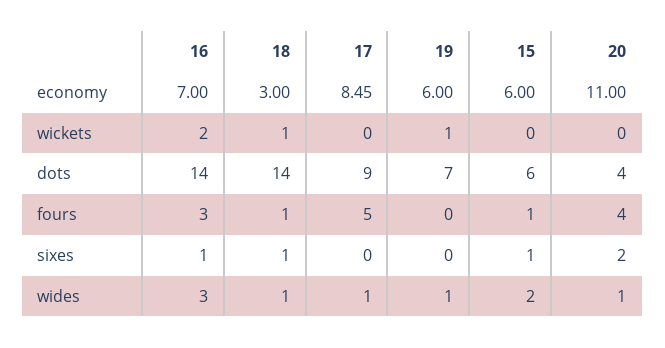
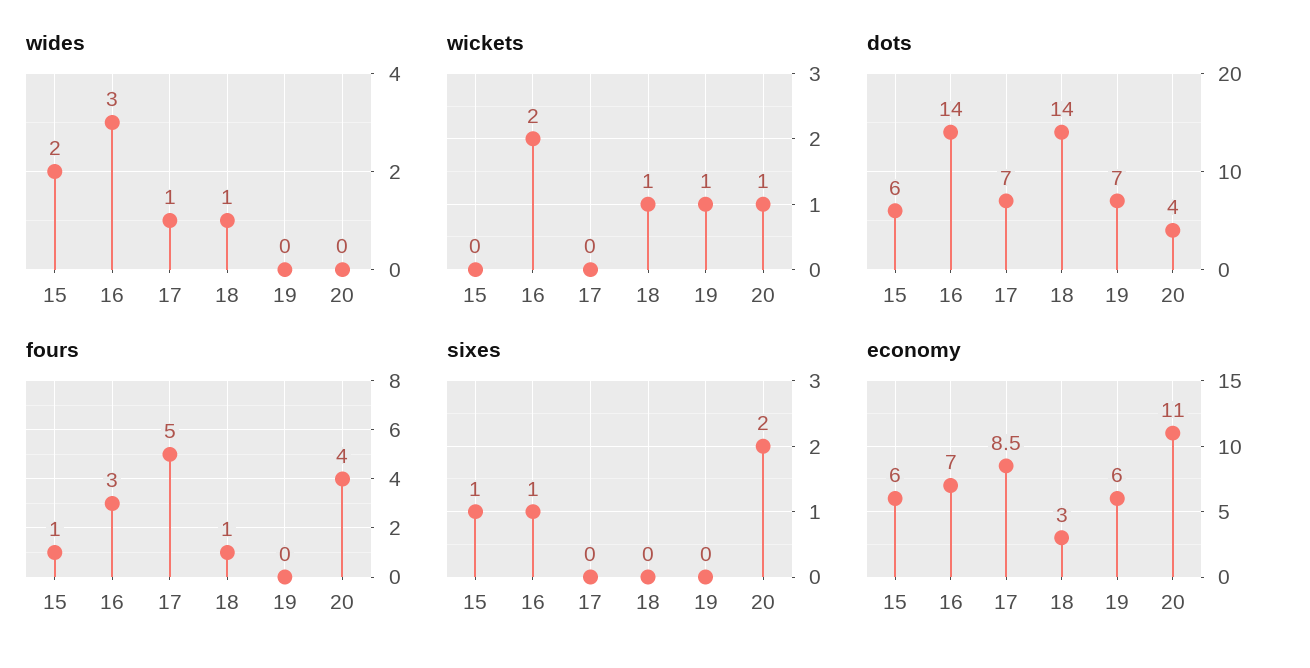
  {
    "economy": {
      "16": 7,
      "18": 3,
      "17": 8.45,
      "19": 6,
      "15": 6,
      "20": 11
    },
    "wickets": {
      "16": 2,
      "18": 1,
      "17": 0,
      "19": 1,
      "15": 0,
-     "20": 0
+     "20": 1
    },
    "dots": {
      "16": 14,
      "18": 14,
-     "17": 9,
+     "17": 7,
      "19": 7,
      "15": 6,
      "20": 4
    },
    "fours": {
      "16": 3,
      "18": 1,
      "17": 5,
      "19": 0,
      "15": 1,
      "20": 4
    },
    "sixes": {
      "16": 1,
-     "18": 1,
+     "18": 0,
      "17": 0,
      "19": 0,
      "15": 1,
      "20": 2
    },
    "wides": {
      "16": 3,
      "18": 1,
      "17": 1,
-     "19": 1,
+     "19": 0,
      "15": 2,
-     "20": 1
+     "20": 0
    }
  }

